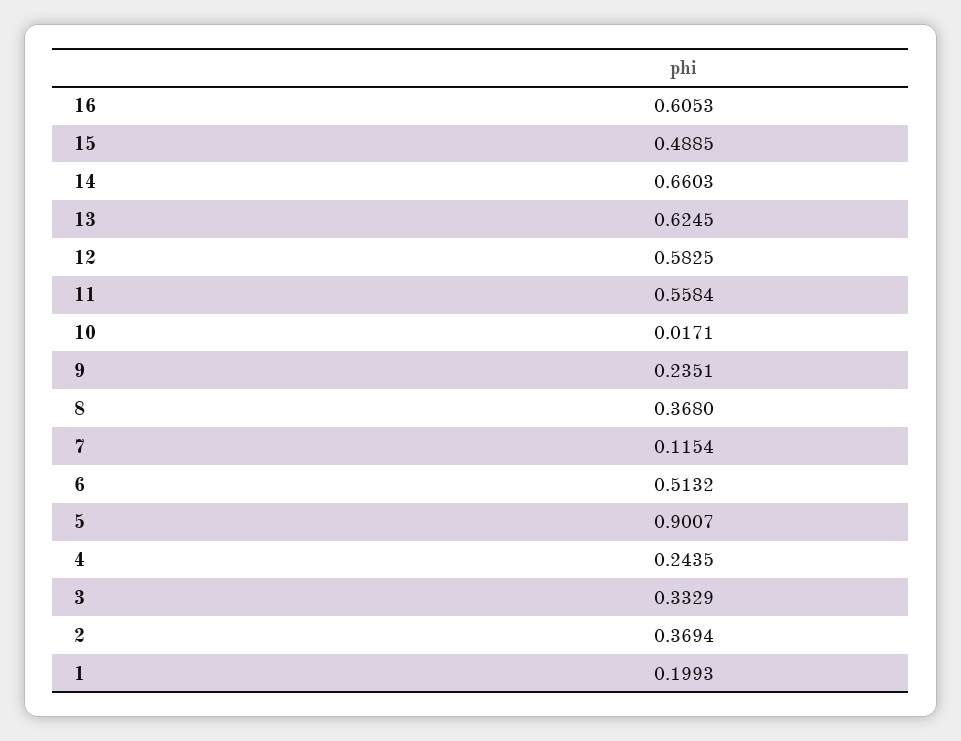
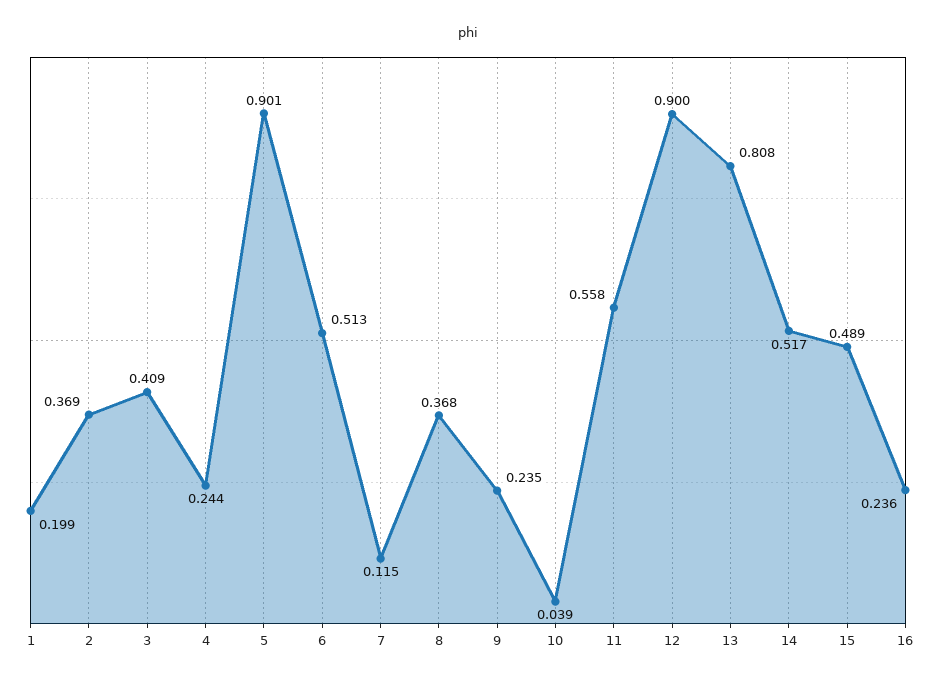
  {
-   "16": 0.6053,
+   "16": 0.236,
    "15": 0.4885,
-   "14": 0.6603,
+   "14": 0.517,
-   "13": 0.6245,
+   "13": 0.808,
-   "12": 0.5825,
+   "12": 0.9,
    "11": 0.5584,
-   "10": 0.0171,
+   "10": 0.039,
    "9": 0.2351,
    "8": 0.368,
    "7": 0.1154,
    "6": 0.5132,
    "5": 0.9007,
    "4": 0.2435,
-   "3": 0.3329,
+   "3": 0.409,
    "2": 0.3694,
    "1": 0.1993
  }

